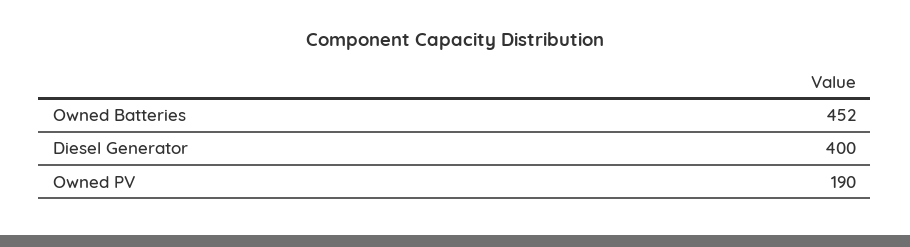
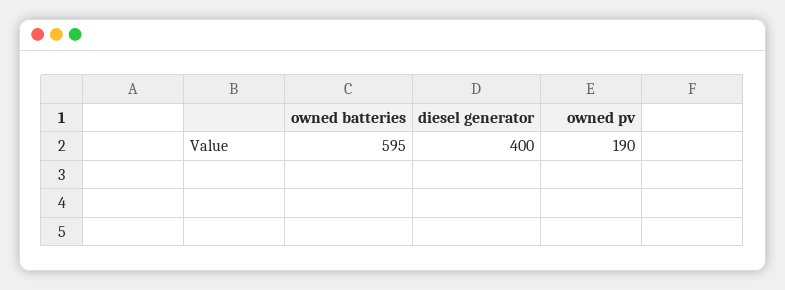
  {
-   "Owned Batteries": 452,
+   "Owned Batteries": 595,
    "Diesel Generator": 400,
    "Owned PV": 190
  }

